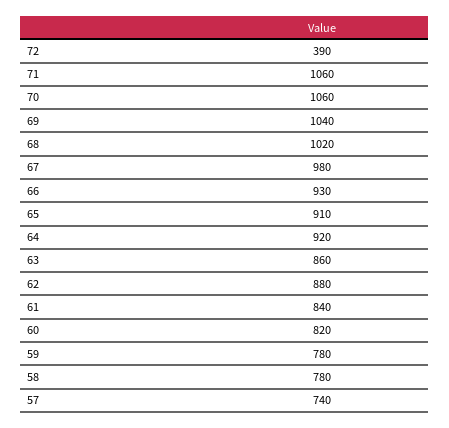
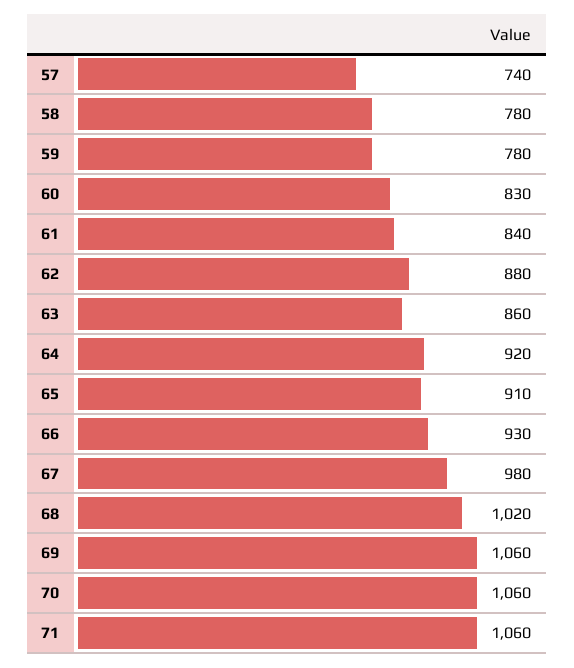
  {
-   "72": 390,
    "71": 1060,
    "70": 1060,
-   "69": 1040,
+   "69": 1060,
    "68": 1020,
    "67": 980,
    "66": 930,
    "65": 910,
    "64": 920,
    "63": 860,
    "62": 880,
    "61": 840,
-   "60": 820,
+   "60": 830,
    "59": 780,
    "58": 780,
    "57": 740
  }

